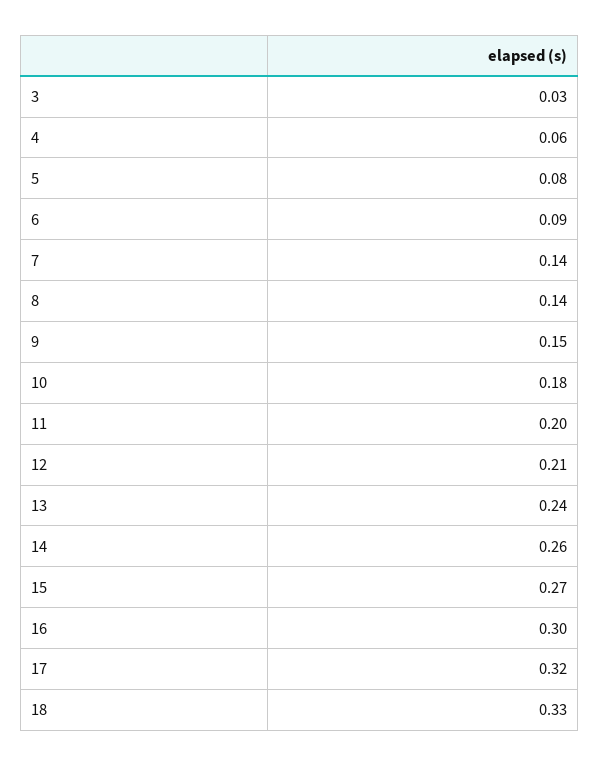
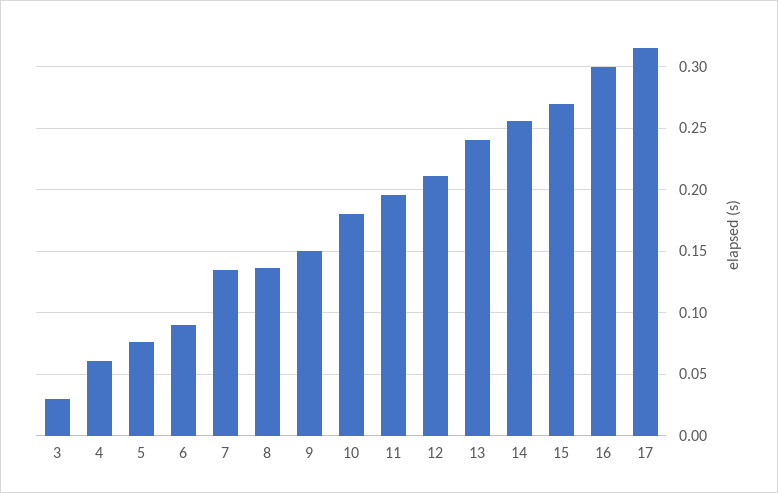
  {
    "3": 0.03,
    "4": 0.06,
    "5": 0.08,
    "6": 0.09,
    "7": 0.14,
    "8": 0.14,
    "9": 0.15,
    "10": 0.18,
    "11": 0.2,
    "12": 0.21,
    "13": 0.24,
    "14": 0.26,
    "15": 0.27,
    "16": 0.3,
-   "17": 0.32,
+   "17": 0.32
-   "18": 0.33
  }

